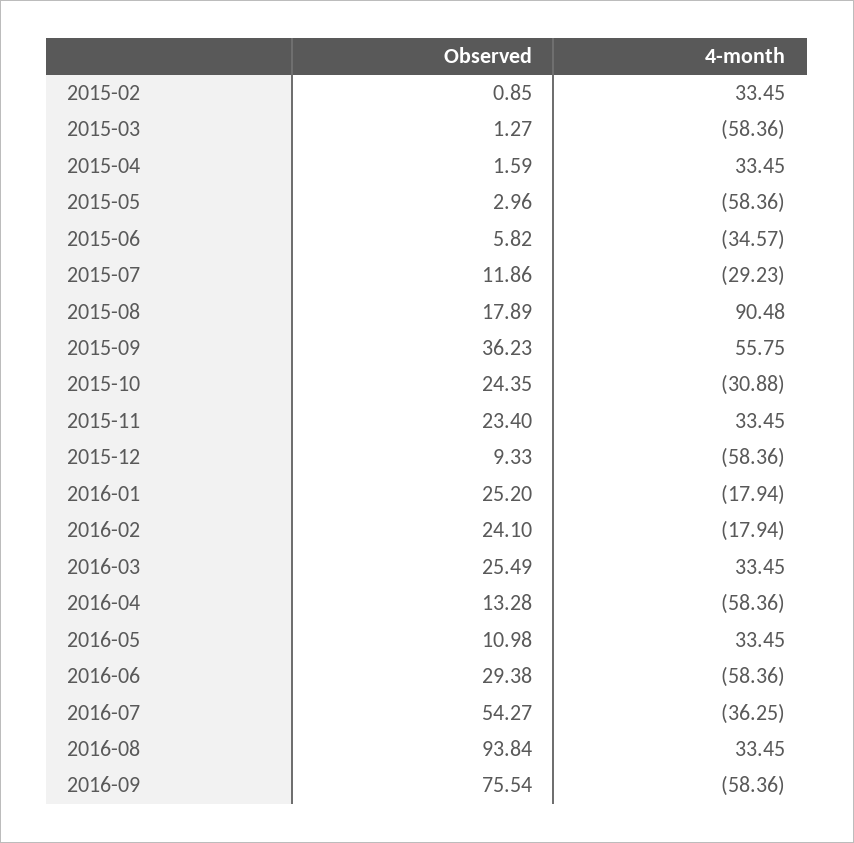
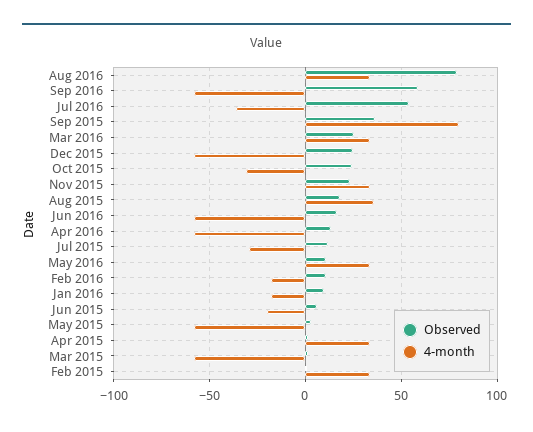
  {
    "Observed": {
      "2015-02": 0.85,
      "2015-03": 1.27,
      "2015-04": 1.59,
      "2015-05": 2.96,
      "2015-06": 5.82,
      "2015-07": 11.86,
      "2015-08": 17.89,
      "2015-09": 36.23,
      "2015-10": 24.35,
      "2015-11": 23.4,
-     "2015-12": 9.33,
+     "2015-12": 25,
-     "2016-01": 25.2,
+     "2016-01": 10,
-     "2016-02": 24.1,
+     "2016-02": 10,
      "2016-03": 25.49,
      "2016-04": 13.28,
      "2016-05": 10.98,
-     "2016-06": 29.38,
+     "2016-06": 15,
      "2016-07": 54.27,
-     "2016-08": 93.84,
+     "2016-08": 80,
-     "2016-09": 75.54
+     "2016-09": 60
    },
    "4-month": {
      "2015-02": 33.45,
      "2015-03": -58.36,
      "2015-04": 33.45,
      "2015-05": -58.36,
-     "2015-06": -34.57,
+     "2015-06": -20,
      "2015-07": -29.23,
-     "2015-08": 90.48,
+     "2015-08": 35,
-     "2015-09": 55.75,
+     "2015-09": 80,
      "2015-10": -30.88,
      "2015-11": 33.45,
      "2015-12": -58.36,
      "2016-01": -17.94,
      "2016-02": -17.94,
      "2016-03": 33.45,
      "2016-04": -58.36,
      "2016-05": 33.45,
      "2016-06": -58.36,
      "2016-07": -36.25,
      "2016-08": 33.45,
      "2016-09": -58.36
    }
  }

